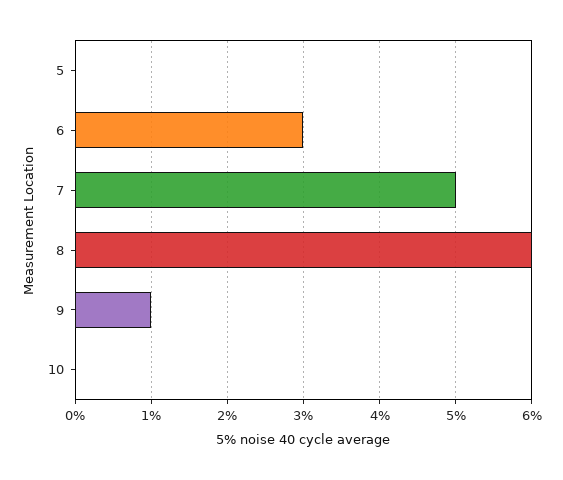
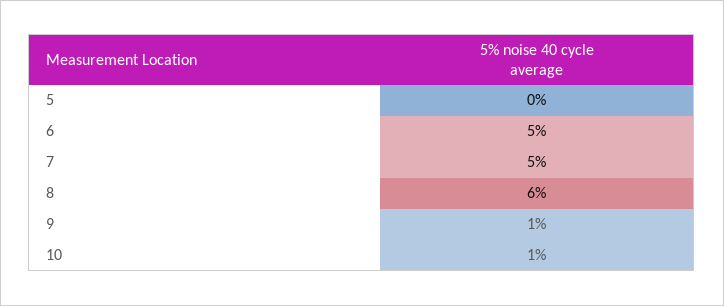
  {
    "5": 0,
-   "6": 3,
+   "6": 5,
    "7": 5,
    "8": 6,
    "9": 1,
-   "10": 0
+   "10": 1
  }

